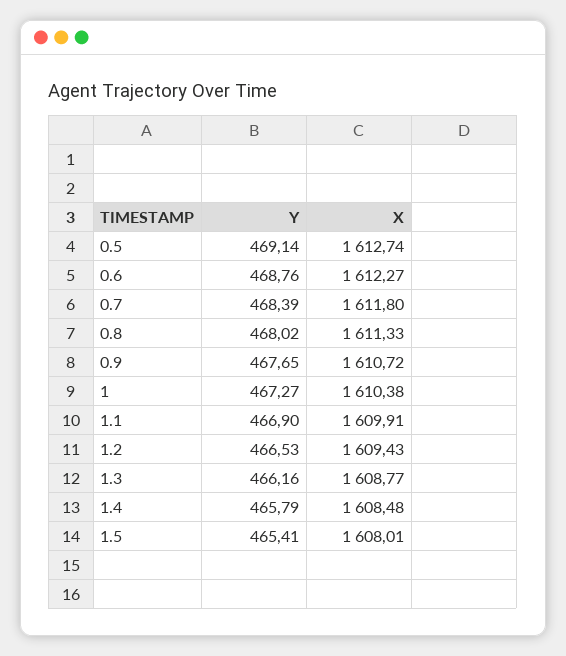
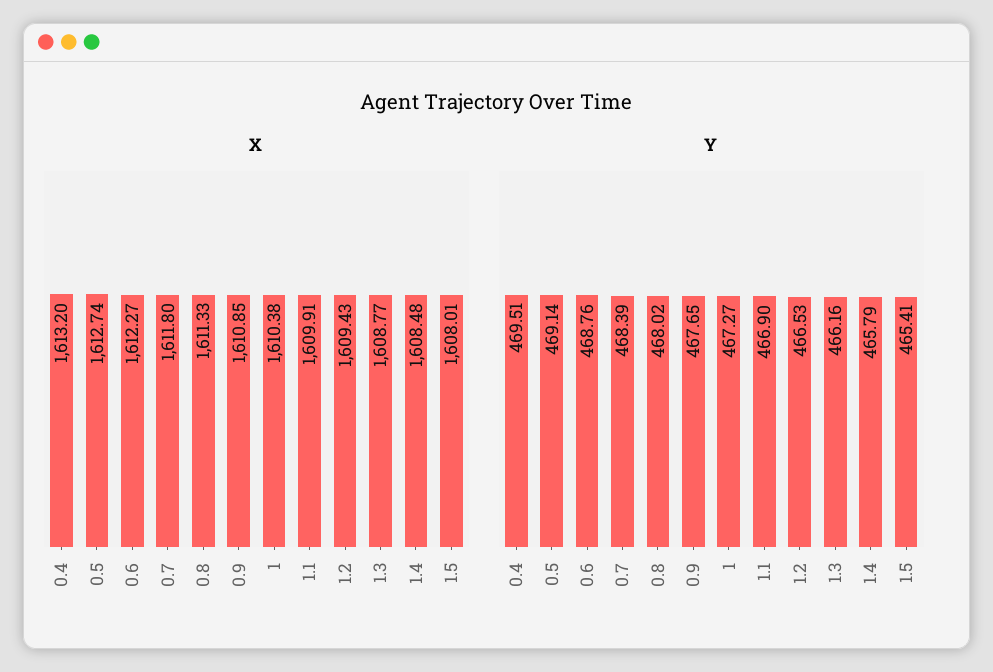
  {
    "Y": {
      "0.5": 469.14,
      "0.6": 468.76,
      "0.7": 468.39,
      "0.8": 468.02,
      "0.9": 467.65,
      "1": 467.27,
      "1.1": 466.9,
      "1.2": 466.53,
      "1.3": 466.16,
      "1.4": 465.79,
-     "1.5": 465.41
+     "1.5": 465.41,
+     "0.4": 469.51
    },
    "X": {
      "0.5": 1612.74,
      "0.6": 1612.27,
      "0.7": 1611.8,
      "0.8": 1611.33,
-     "0.9": 1610.72,
+     "0.9": 1610.85,
      "1": 1610.38,
      "1.1": 1609.91,
      "1.2": 1609.43,
      "1.3": 1608.77,
      "1.4": 1608.48,
-     "1.5": 1608.01
+     "1.5": 1608.01,
+     "0.4": 1613.2
    }
  }

